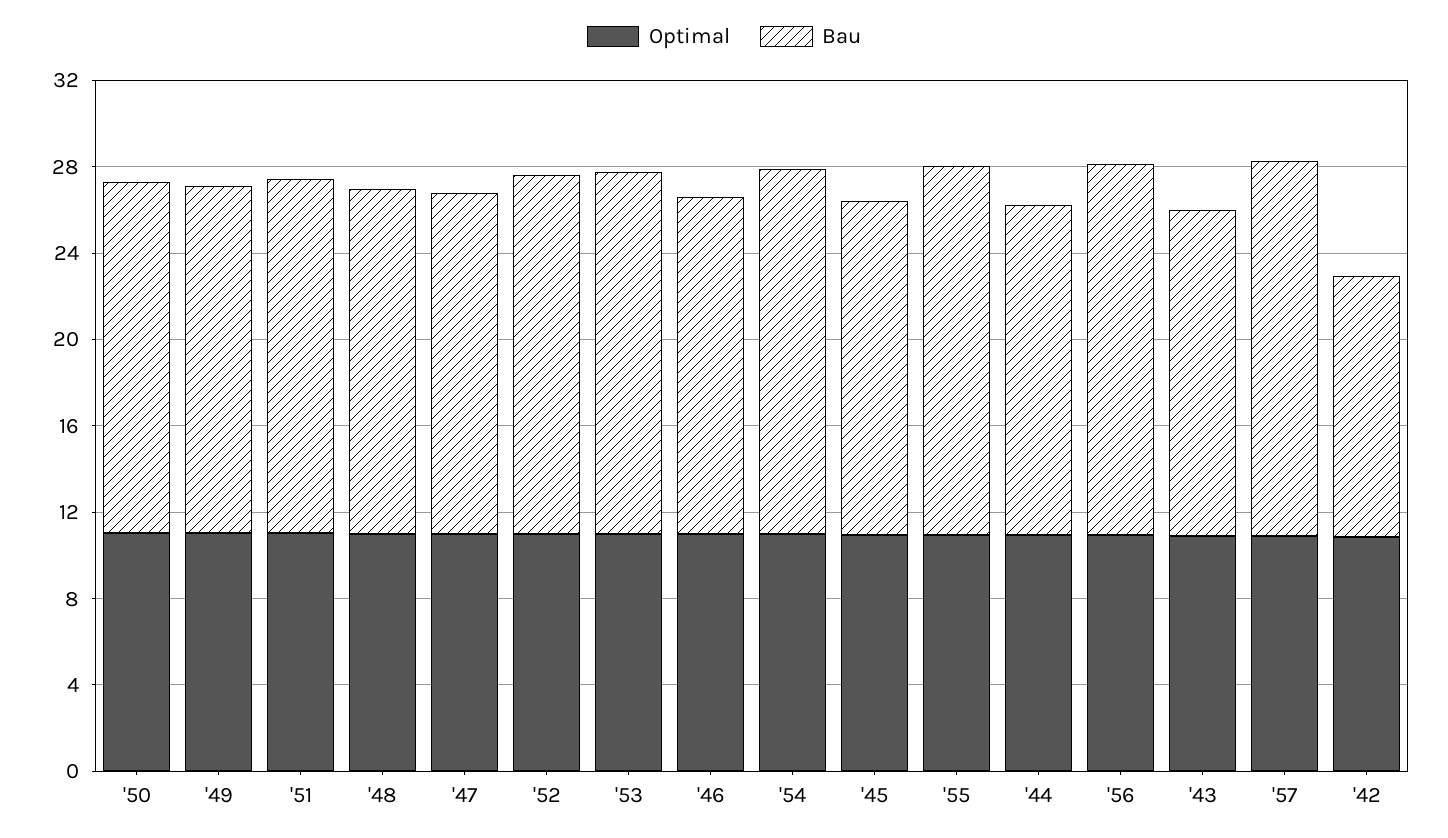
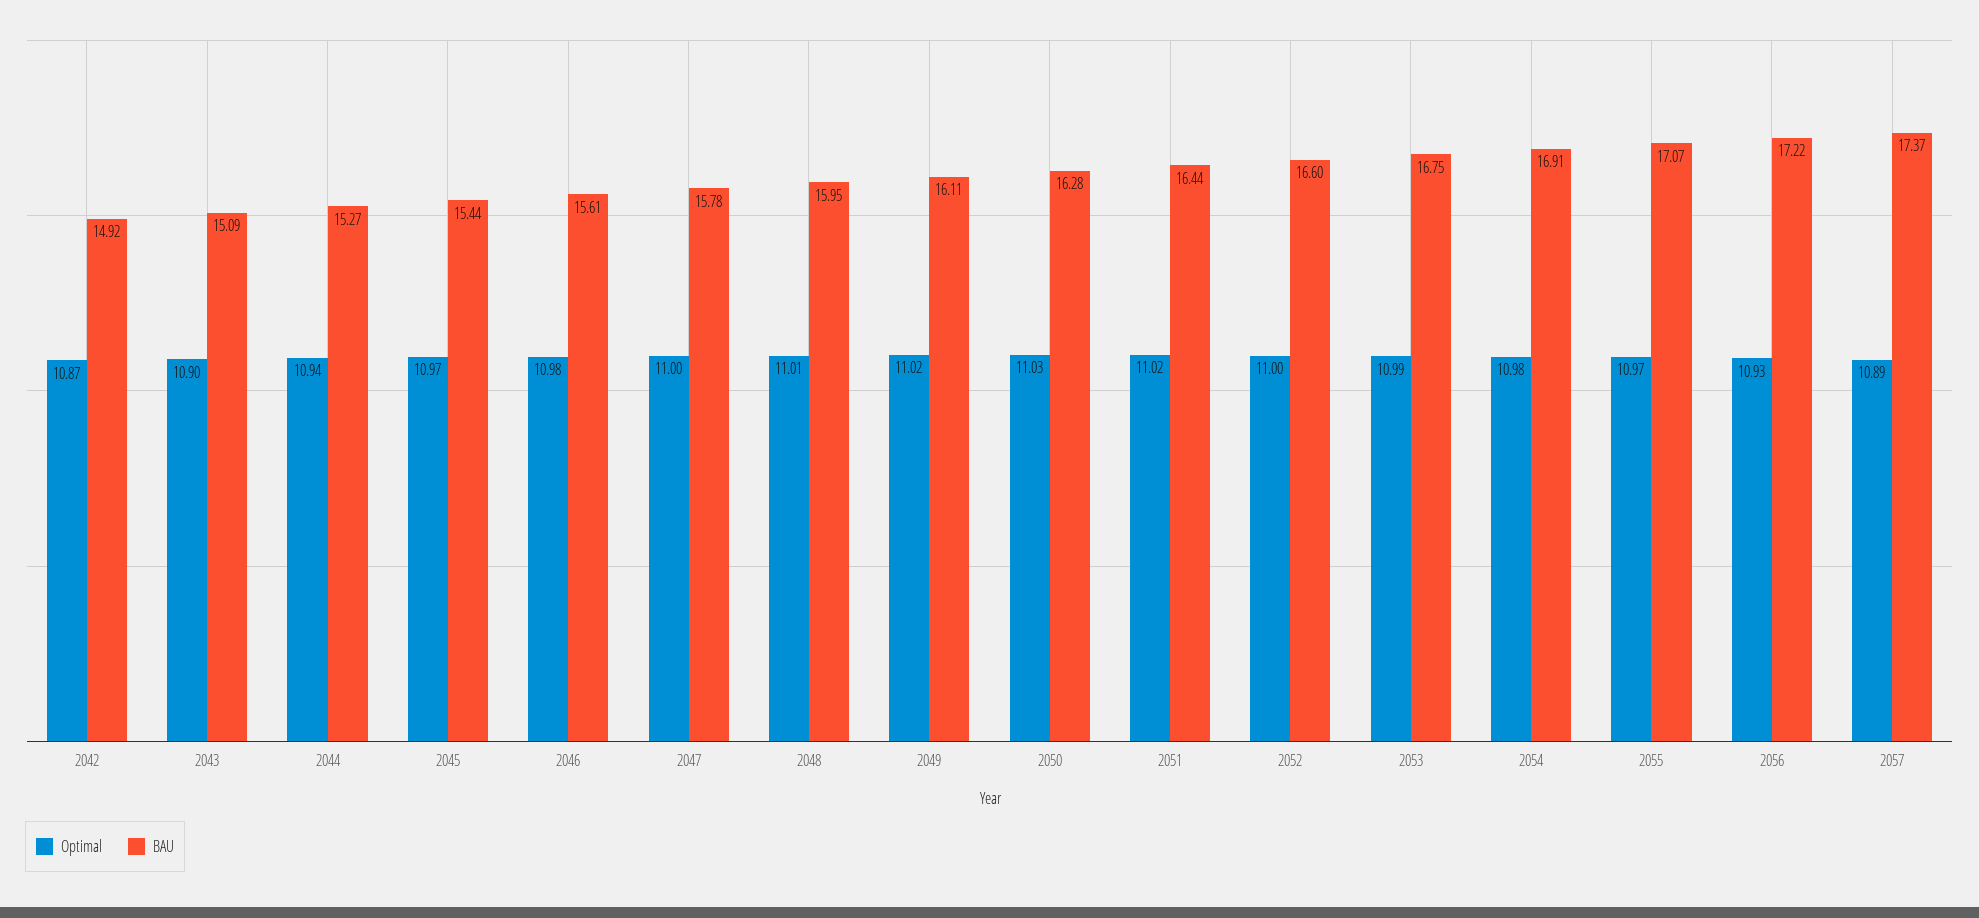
  {
    "Optimal": {
      "'50": 11.03,
      "'49": 11.02,
      "'51": 11.02,
      "'48": 11.01,
      "'47": 11,
      "'52": 11,
      "'53": 10.99,
      "'46": 10.98,
      "'54": 10.98,
      "'45": 10.97,
      "'55": 10.97,
      "'44": 10.94,
      "'56": 10.93,
      "'43": 10.9,
      "'57": 10.89,
      "'42": 10.87
    },
    "Bau": {
      "'50": 16.28,
      "'49": 16.11,
      "'51": 16.44,
      "'48": 15.95,
      "'47": 15.78,
      "'52": 16.6,
      "'53": 16.75,
      "'46": 15.61,
      "'54": 16.91,
      "'45": 15.44,
      "'55": 17.07,
      "'44": 15.27,
      "'56": 17.22,
      "'43": 15.09,
      "'57": 17.37,
-     "'42": 12
+     "'42": 14.92
    }
  }

